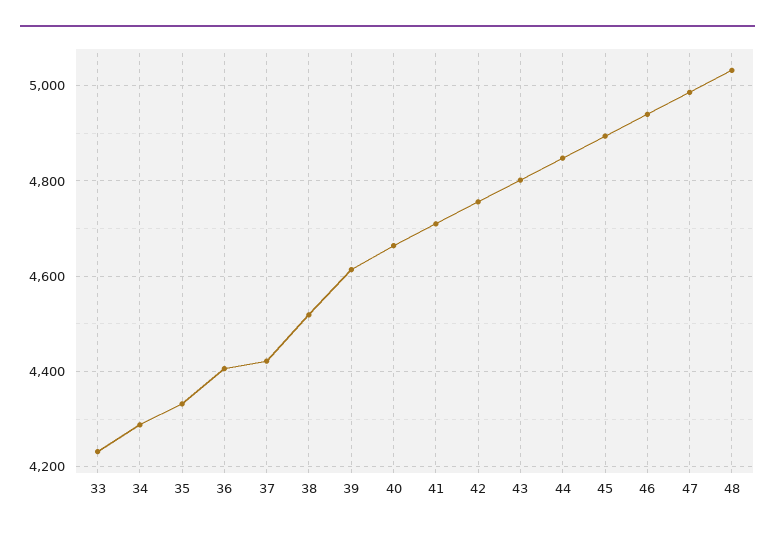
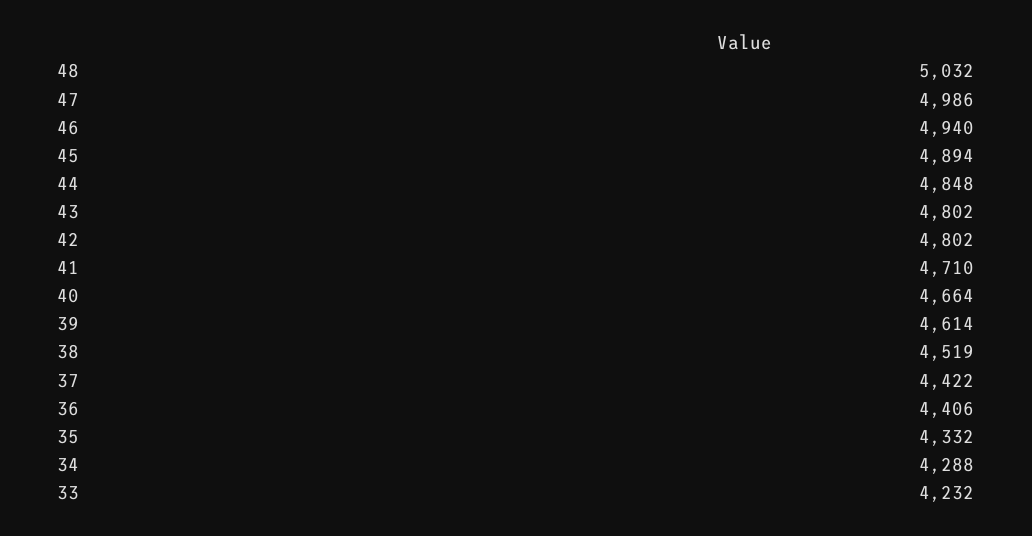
  {
    "33": 4232,
    "34": 4288,
    "35": 4332,
    "36": 4406,
    "37": 4422,
    "38": 4519,
    "39": 4614,
    "40": 4664,
    "41": 4710,
-   "42": 4760,
+   "42": 4802,
    "43": 4802,
    "44": 4848,
    "45": 4894,
    "46": 4940,
    "47": 4986,
    "48": 5032
  }

